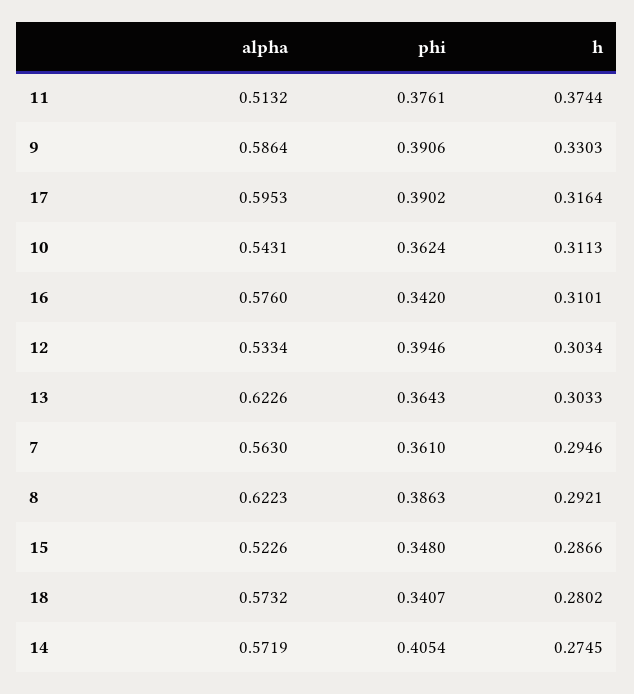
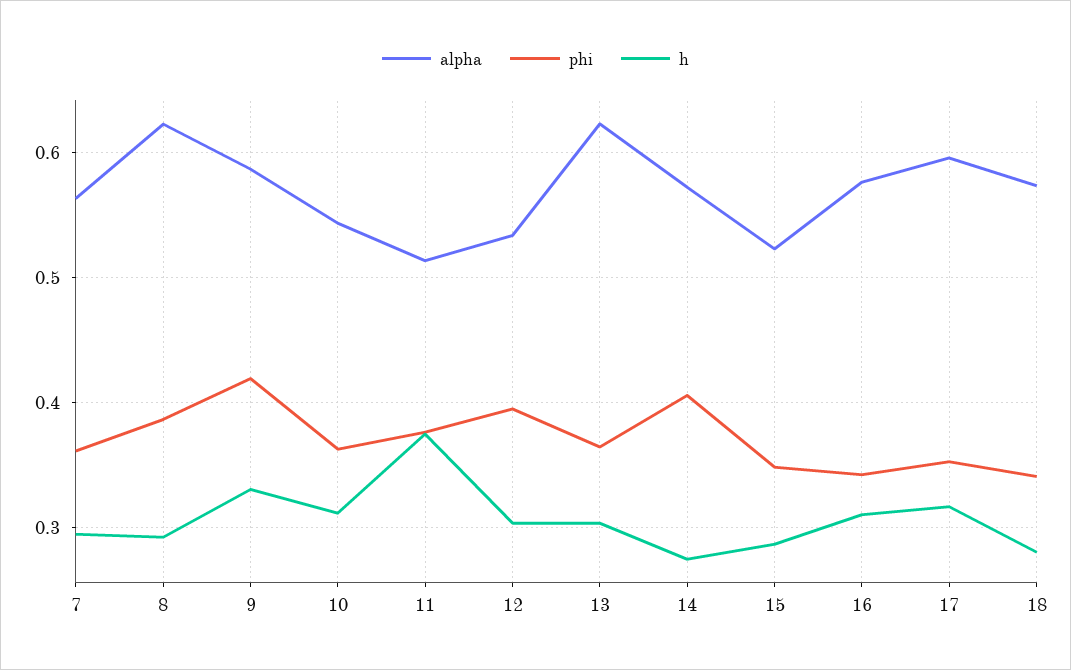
  {
    "alpha": {
      "11": 0.5132,
      "9": 0.5864,
      "17": 0.5953,
      "10": 0.5431,
      "16": 0.576,
      "12": 0.5334,
      "13": 0.6226,
      "7": 0.563,
      "8": 0.6223,
      "15": 0.5226,
      "18": 0.5732,
      "14": 0.5719
    },
    "phi": {
      "11": 0.3761,
-     "9": 0.3906,
+     "9": 0.42,
-     "17": 0.3902,
+     "17": 0.35,
      "10": 0.3624,
      "16": 0.342,
      "12": 0.3946,
      "13": 0.3643,
      "7": 0.361,
      "8": 0.3863,
      "15": 0.348,
      "18": 0.3407,
      "14": 0.4054
    },
    "h": {
      "11": 0.3744,
      "9": 0.3303,
      "17": 0.3164,
      "10": 0.3113,
      "16": 0.3101,
      "12": 0.3034,
      "13": 0.3033,
      "7": 0.2946,
      "8": 0.2921,
      "15": 0.2866,
      "18": 0.2802,
      "14": 0.2745
    }
  }

